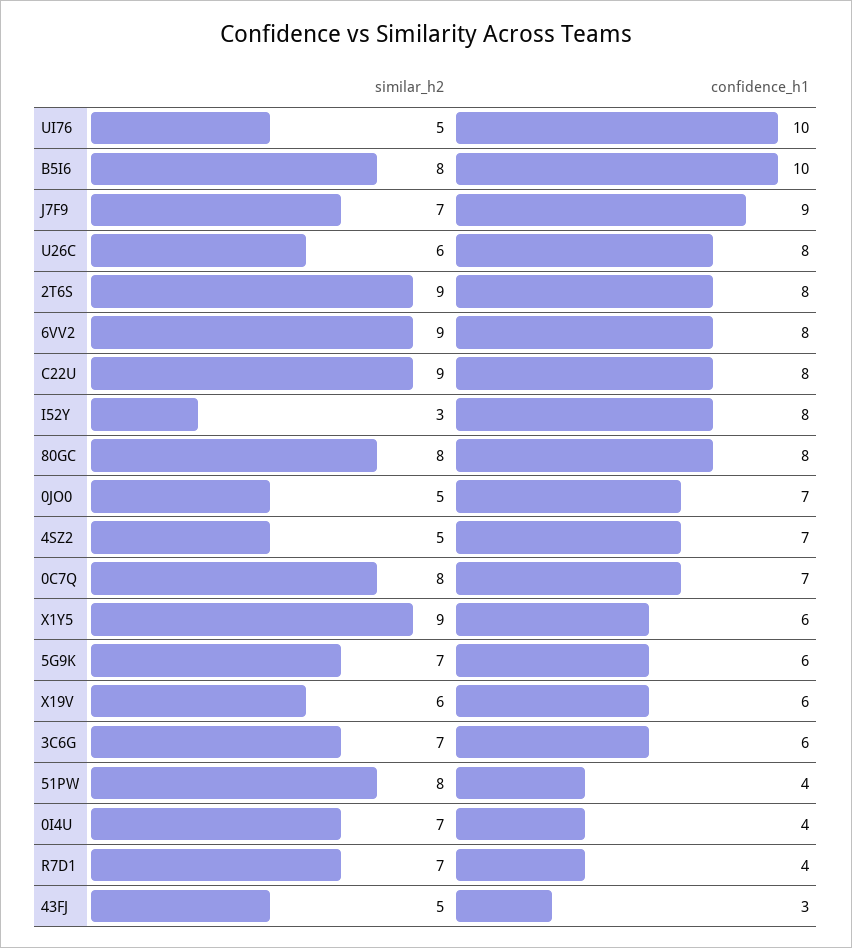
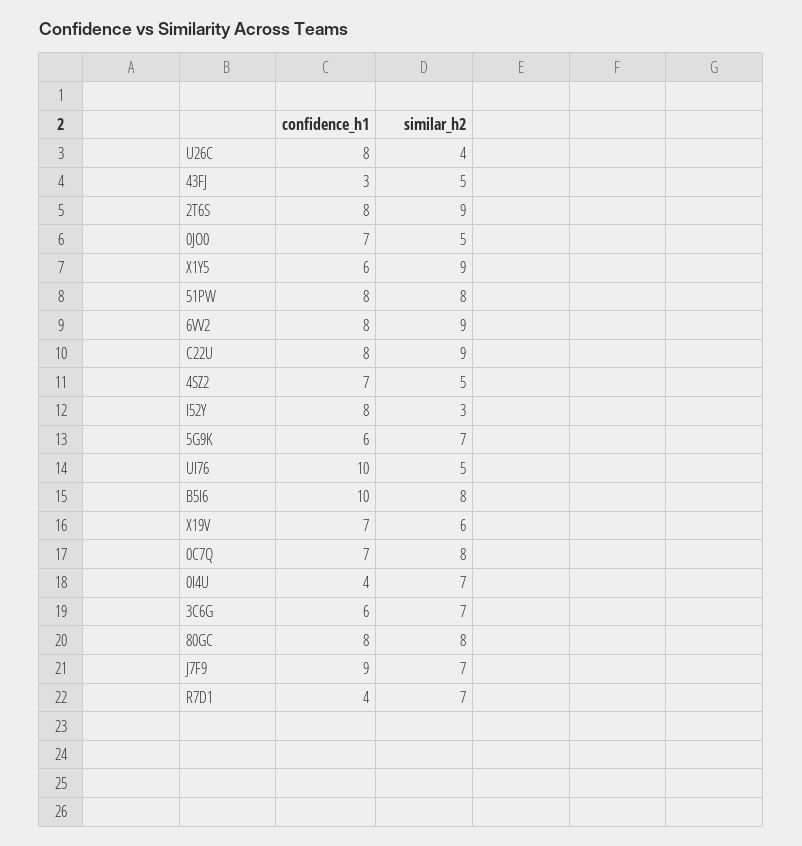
  {
    "similar_h2": {
      "UI76": 5,
      "B5I6": 8,
      "J7F9": 7,
-     "U26C": 6,
+     "U26C": 4,
      "2T6S": 9,
      "6VV2": 9,
      "C22U": 9,
      "I52Y": 3,
      "80GC": 8,
      "0JO0": 5,
      "4SZ2": 5,
      "0C7Q": 8,
      "X1Y5": 9,
      "5G9K": 7,
      "X19V": 6,
      "3C6G": 7,
      "51PW": 8,
      "0I4U": 7,
      "R7D1": 7,
      "43FJ": 5
    },
    "confidence_h1": {
      "UI76": 10,
      "B5I6": 10,
      "J7F9": 9,
      "U26C": 8,
      "2T6S": 8,
      "6VV2": 8,
      "C22U": 8,
      "I52Y": 8,
      "80GC": 8,
      "0JO0": 7,
      "4SZ2": 7,
      "0C7Q": 7,
      "X1Y5": 6,
      "5G9K": 6,
-     "X19V": 6,
+     "X19V": 7,
      "3C6G": 6,
-     "51PW": 4,
+     "51PW": 8,
      "0I4U": 4,
      "R7D1": 4,
      "43FJ": 3
    }
  }

